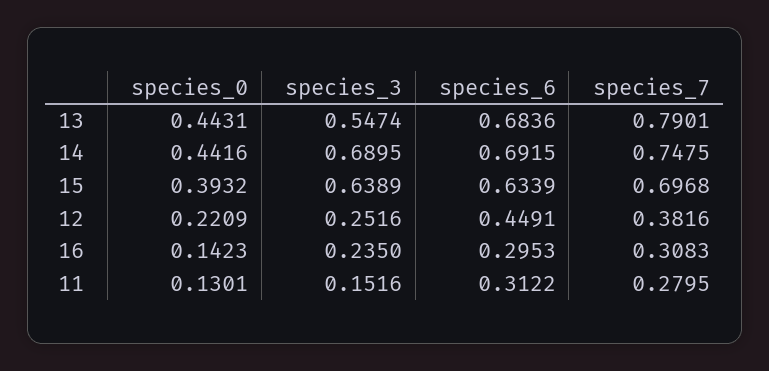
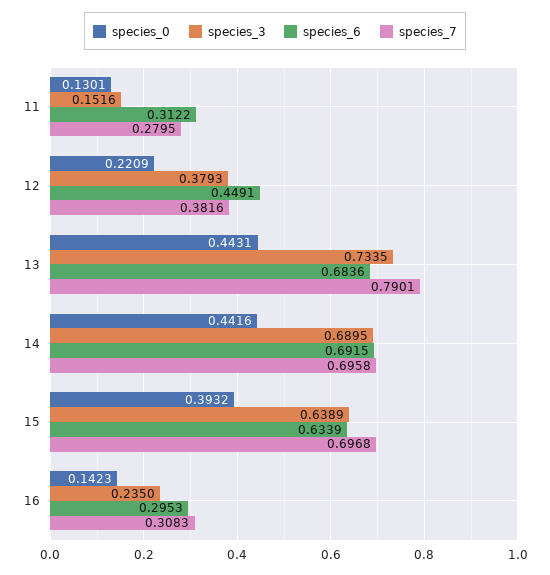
  {
    "species_0": {
      "13": 0.4431,
      "14": 0.4416,
      "15": 0.3932,
      "12": 0.2209,
      "16": 0.1423,
      "11": 0.1301
    },
    "species_3": {
-     "13": 0.5474,
+     "13": 0.7335,
      "14": 0.6895,
      "15": 0.6389,
-     "12": 0.2516,
+     "12": 0.3793,
      "16": 0.235,
      "11": 0.1516
    },
    "species_6": {
      "13": 0.6836,
      "14": 0.6915,
      "15": 0.6339,
      "12": 0.4491,
      "16": 0.2953,
      "11": 0.3122
    },
    "species_7": {
      "13": 0.7901,
-     "14": 0.7475,
+     "14": 0.6958,
      "15": 0.6968,
      "12": 0.3816,
      "16": 0.3083,
      "11": 0.2795
    }
  }

